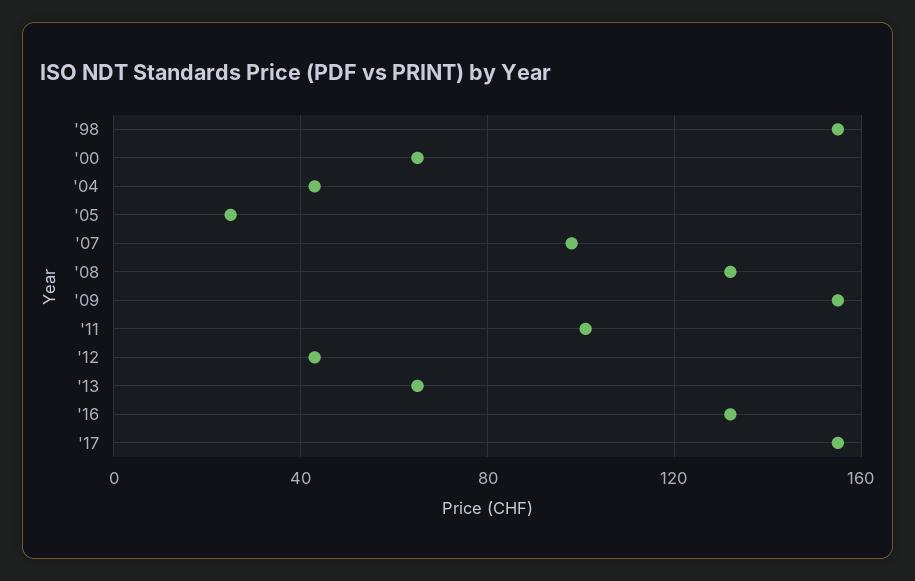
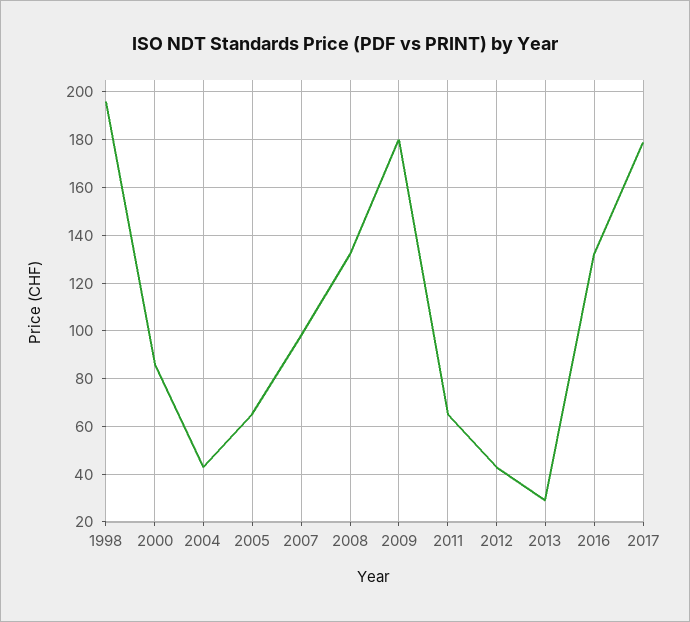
  {
-   "'98": 155,
+   "'98": 195,
-   "'00": 65,
+   "'00": 85,
    "'04": 45,
-   "'05": 25,
+   "'05": 65,
    "'07": 100,
    "'08": 130,
-   "'09": 155,
+   "'09": 180,
-   "'11": 100,
+   "'11": 65,
    "'12": 45,
-   "'13": 65,
+   "'13": 30,
    "'16": 130,
-   "'17": 155
+   "'17": 180
  }

